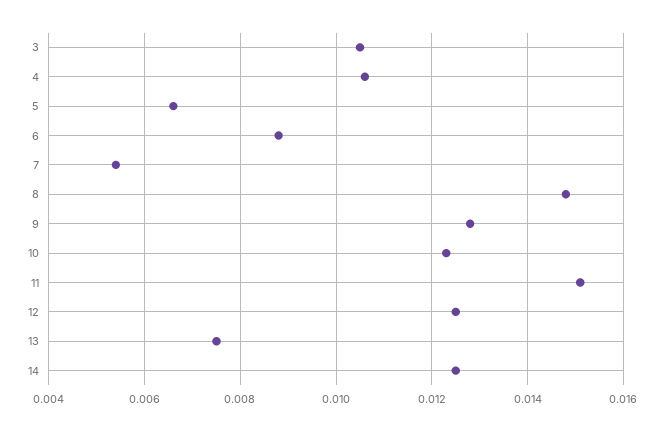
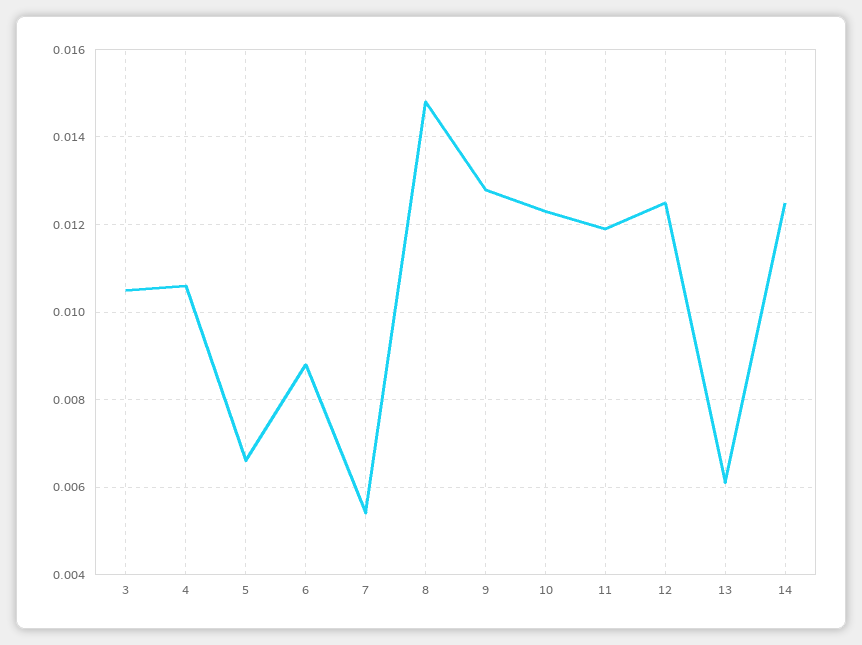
  {
    "3": 0.0105,
    "4": 0.0105,
    "5": 0.0065,
    "6": 0.009,
    "7": 0.0055,
    "8": 0.015,
    "9": 0.013,
    "10": 0.0125,
-   "11": 0.015,
+   "11": 0.012,
    "12": 0.0125,
-   "13": 0.0075,
+   "13": 0.006,
    "14": 0.0125
  }

